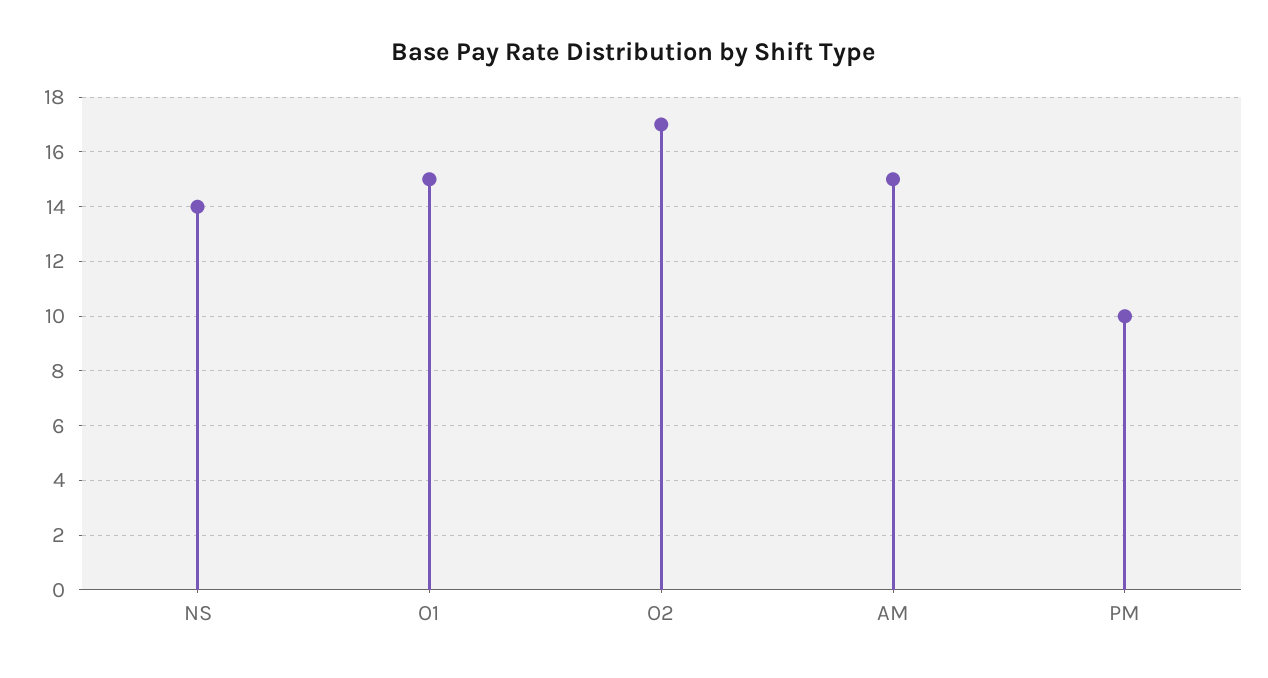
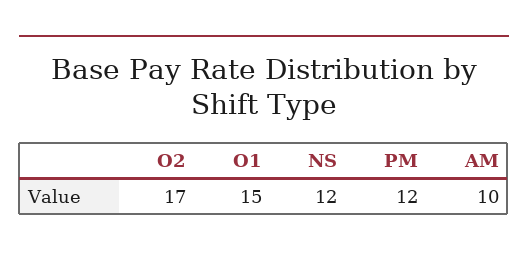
  {
-   "NS": 14,
+   "NS": 12,
    "O1": 15,
    "O2": 17,
-   "AM": 15,
+   "AM": 10,
-   "PM": 10
+   "PM": 12
  }

